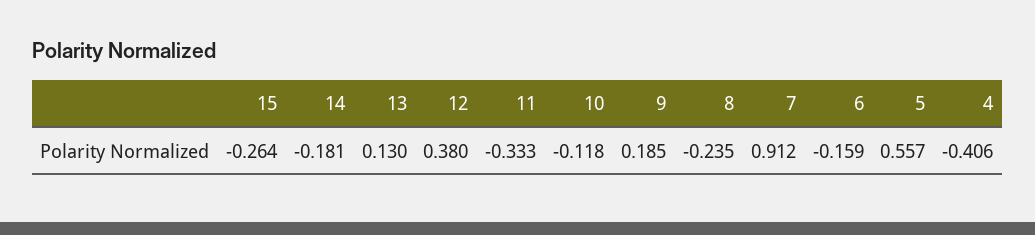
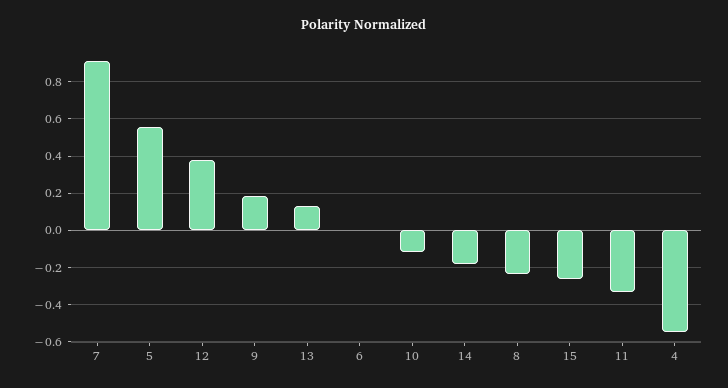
  {
    "15": -0.264,
    "14": -0.181,
    "13": 0.13,
    "12": 0.38,
    "11": -0.333,
    "10": -0.118,
    "9": 0.185,
    "8": -0.235,
    "7": 0.912,
-   "6": -0.159,
+   "6": 0,
    "5": 0.557,
-   "4": -0.406
+   "4": -0.55
  }

